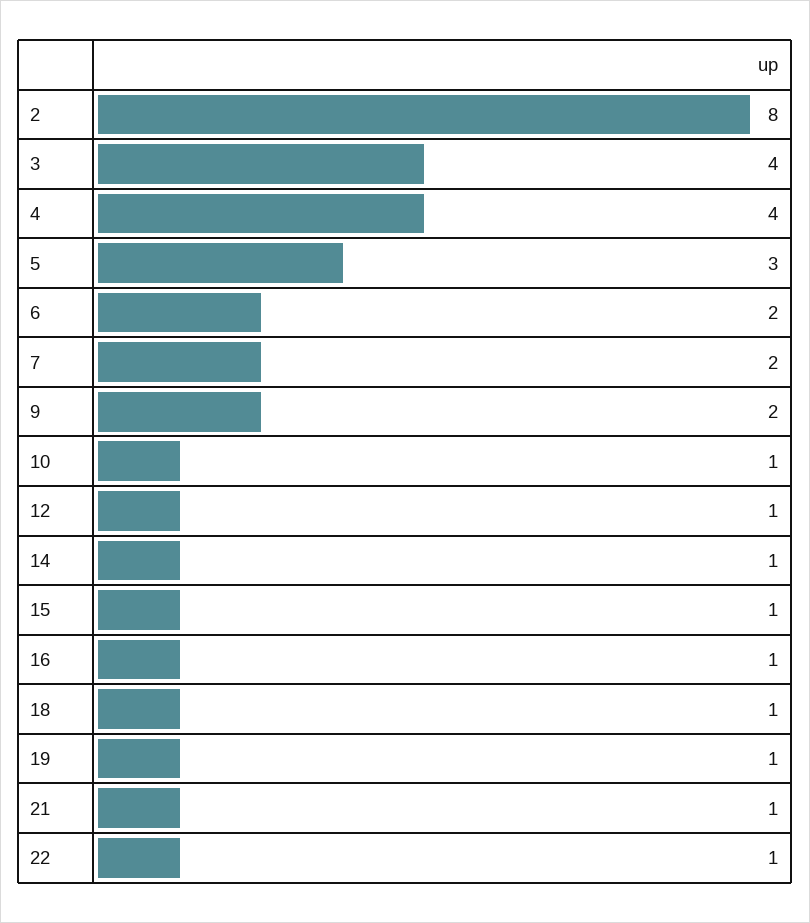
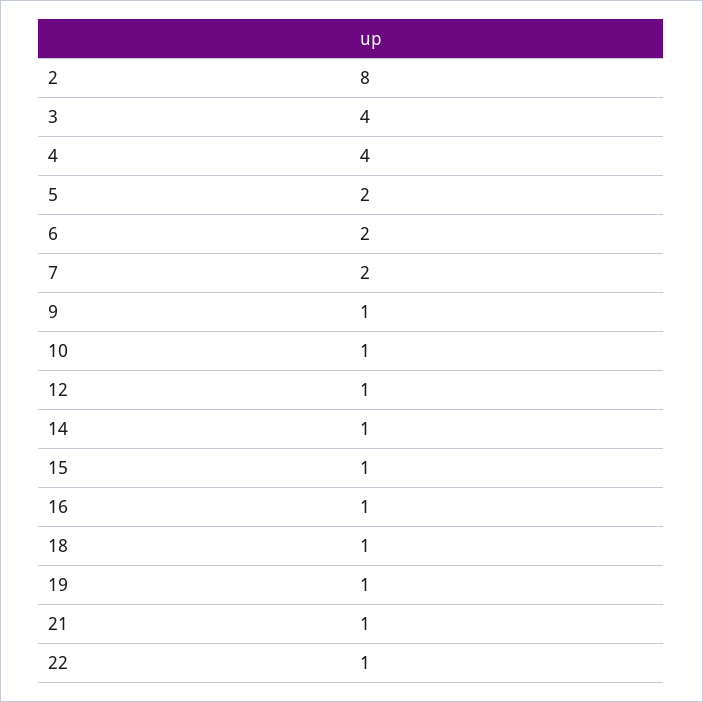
  {
    "2": 8,
    "3": 4,
    "4": 4,
-   "5": 3,
+   "5": 2,
    "6": 2,
    "7": 2,
-   "9": 2,
+   "9": 1,
    "10": 1,
    "12": 1,
    "14": 1,
    "15": 1,
    "16": 1,
    "18": 1,
    "19": 1,
    "21": 1,
    "22": 1
  }

